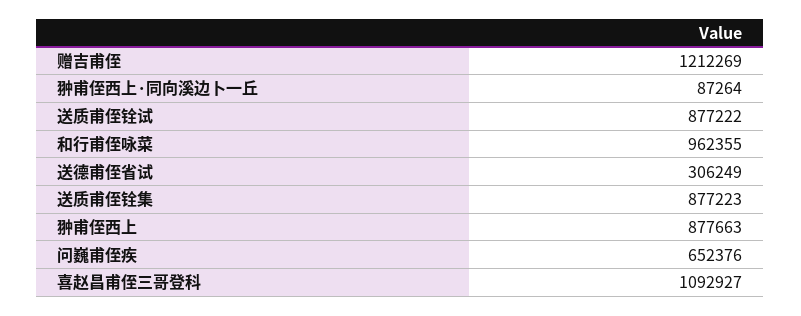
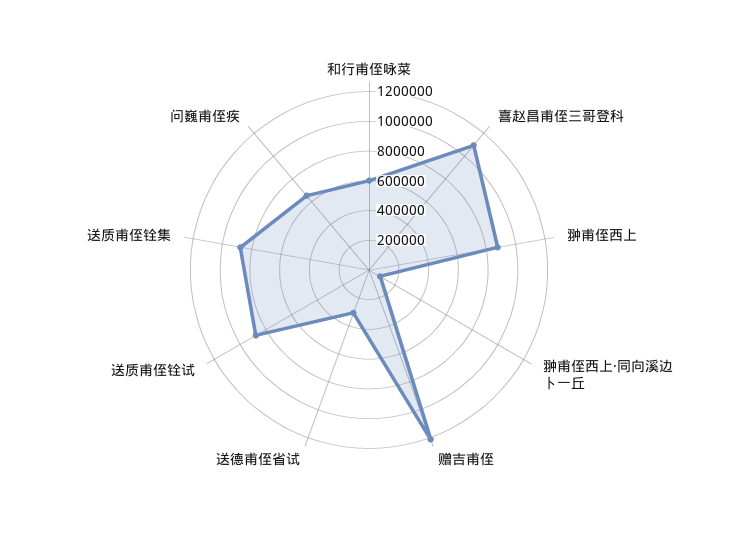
  {
    "赠吉甫侄": 1212269,
    "翀甫侄西上·同向溪边卜一丘": 87264,
    "送质甫侄铨试": 877222,
-   "和行甫侄咏菜": 962355,
+   "和行甫侄咏菜": 600000,
    "送德甫侄省试": 306249,
    "送质甫侄铨集": 877223,
    "翀甫侄西上": 877663,
    "问巍甫侄疾": 652376,
    "喜赵昌甫侄三哥登科": 1092927
  }

